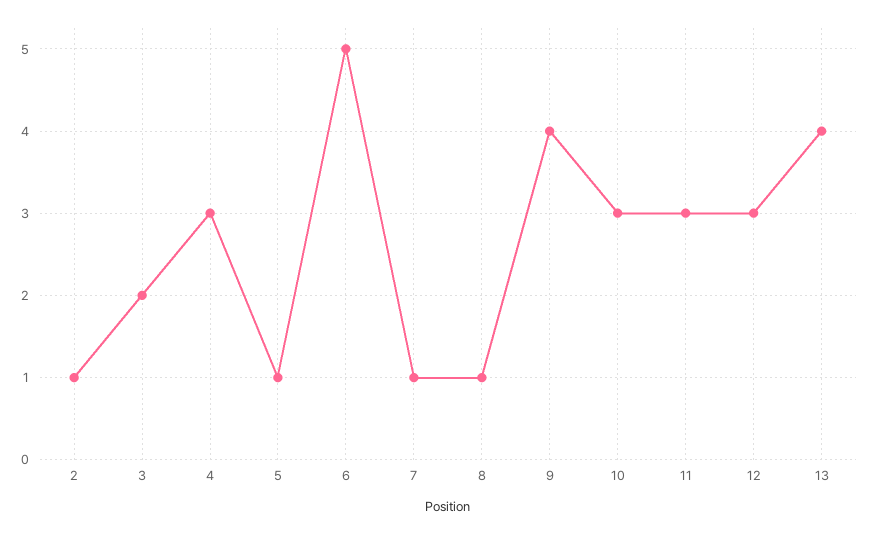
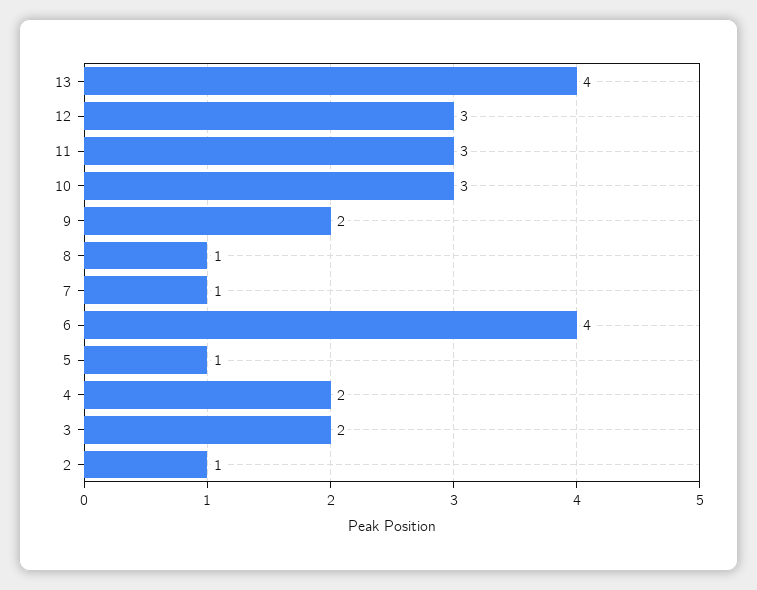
  {
    "2": 1,
    "3": 2,
-   "4": 3,
+   "4": 2,
    "5": 1,
-   "6": 5,
+   "6": 4,
    "7": 1,
    "8": 1,
-   "9": 4,
+   "9": 2,
    "10": 3,
    "11": 3,
    "12": 3,
    "13": 4
  }

